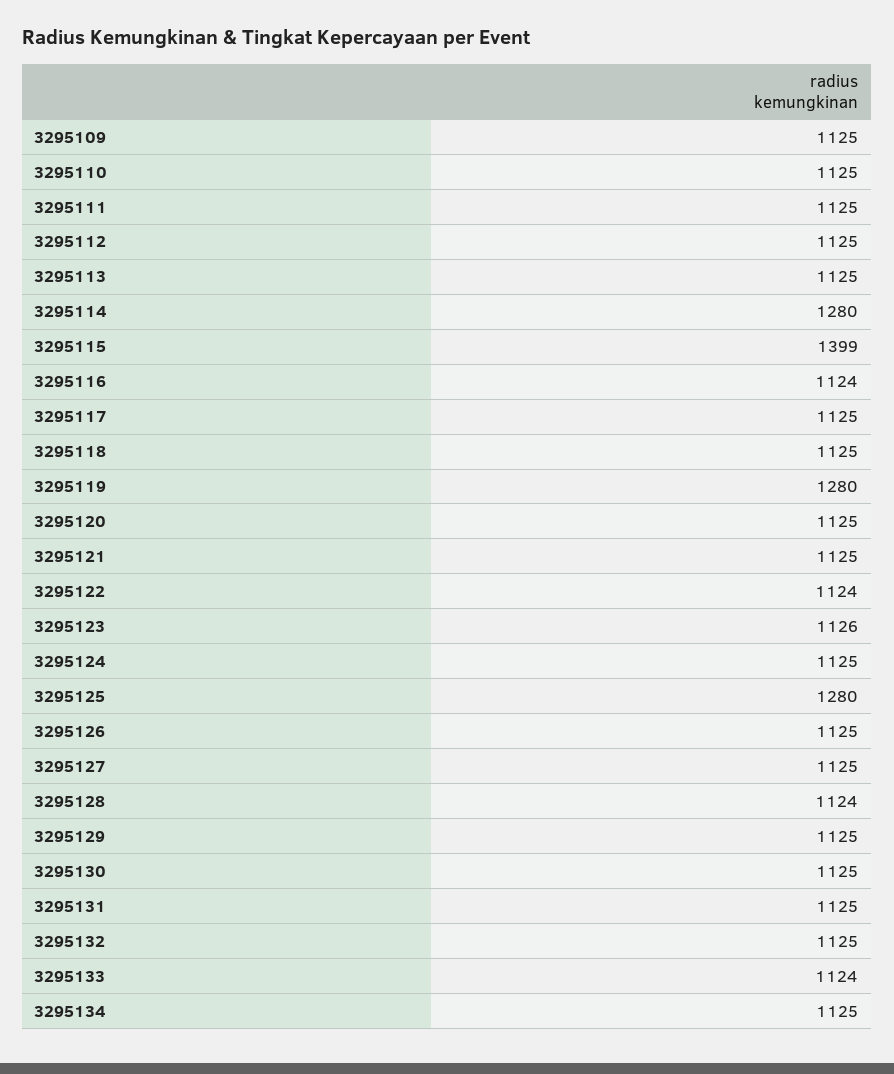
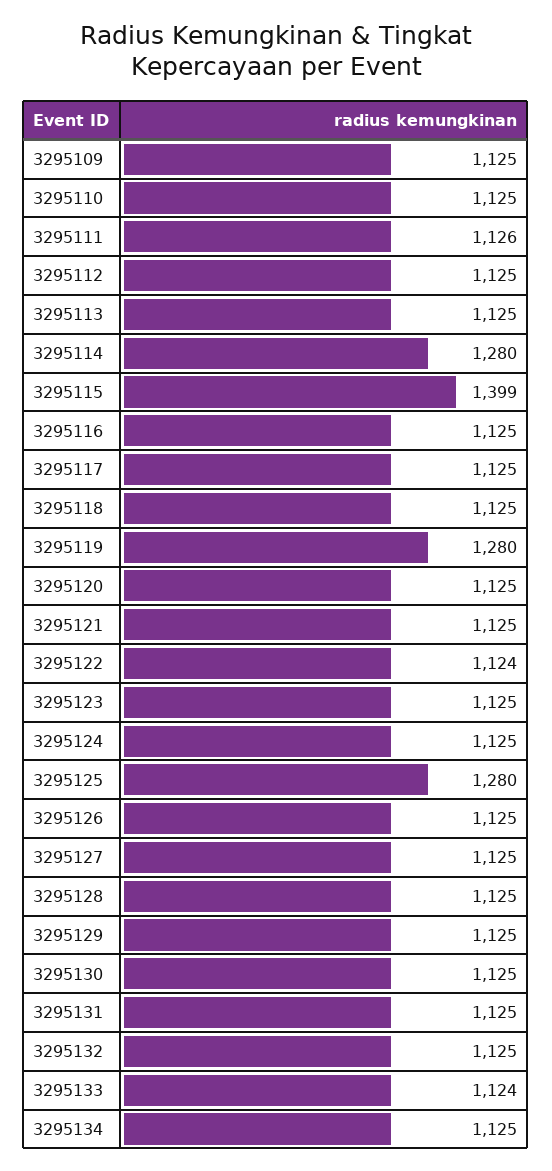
  {
    "3295109": 1125,
    "3295110": 1125,
-   "3295111": 1125,
+   "3295111": 1126,
    "3295112": 1125,
    "3295113": 1125,
    "3295114": 1280,
    "3295115": 1399,
-   "3295116": 1124,
+   "3295116": 1125,
    "3295117": 1125,
    "3295118": 1125,
    "3295119": 1280,
    "3295120": 1125,
    "3295121": 1125,
    "3295122": 1124,
-   "3295123": 1126,
+   "3295123": 1125,
    "3295124": 1125,
    "3295125": 1280,
    "3295126": 1125,
    "3295127": 1125,
-   "3295128": 1124,
+   "3295128": 1125,
    "3295129": 1125,
    "3295130": 1125,
    "3295131": 1125,
    "3295132": 1125,
    "3295133": 1124,
    "3295134": 1125
  }

